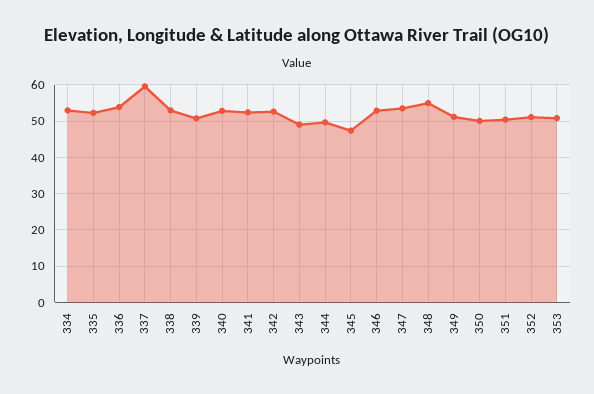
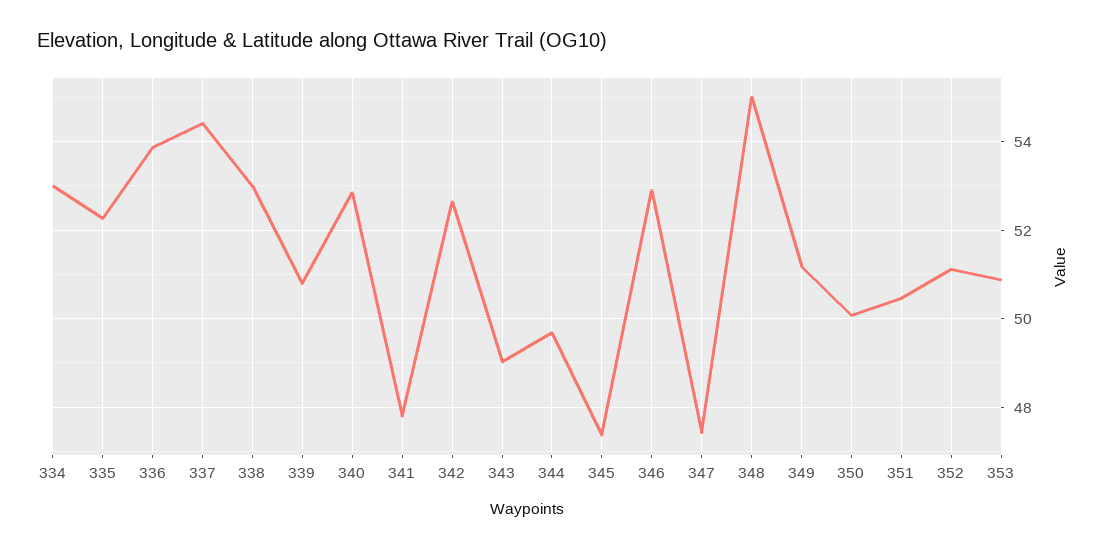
  {
    "334": 53,
    "335": 52.2,
    "336": 53.8,
-   "337": 60,
+   "337": 54.4,
    "338": 53,
    "339": 50.8,
    "340": 52.8,
-   "341": 52,
+   "341": 47.8,
    "342": 52.6,
    "343": 49,
    "344": 49.6,
    "345": 47.4,
    "346": 53,
-   "347": 54,
+   "347": 47.4,
    "348": 55,
    "349": 51.2,
    "350": 50,
    "351": 50.4,
    "352": 51.2,
    "353": 50.8
  }

